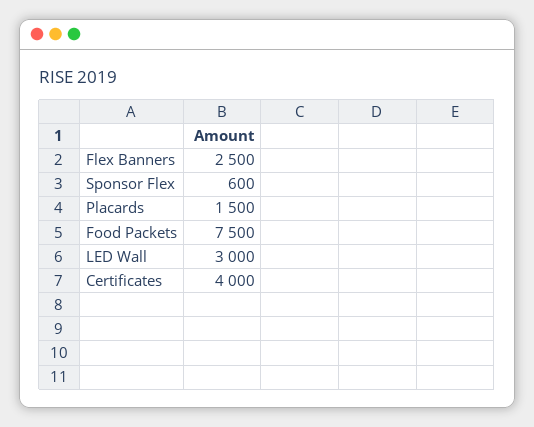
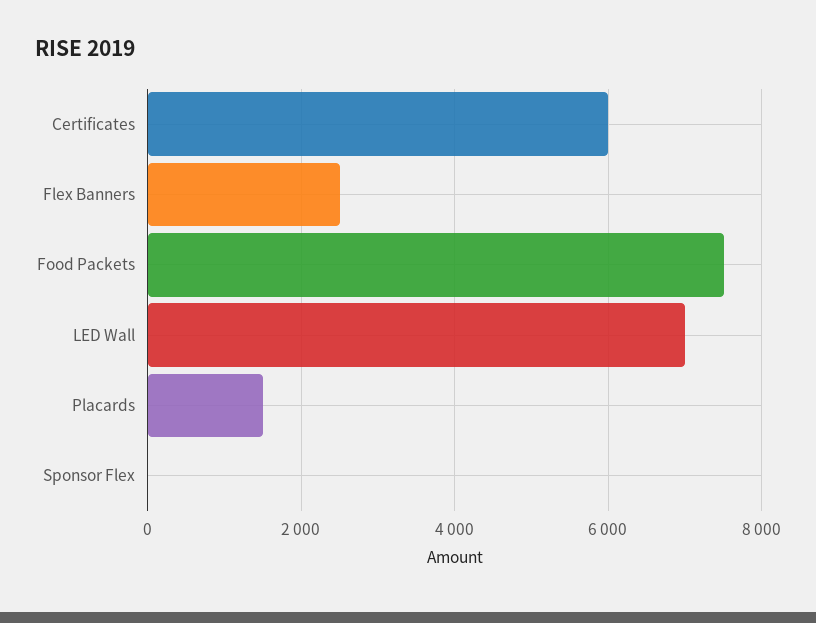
  {
    "Flex Banners": 2500,
-   "Sponsor Flex": 600,
+   "Sponsor Flex": 0,
    "Placards": 1500,
    "Food Packets": 7500,
-   "LED Wall": 3000,
+   "LED Wall": 7000,
-   "Certificates": 4000
+   "Certificates": 6000
  }

